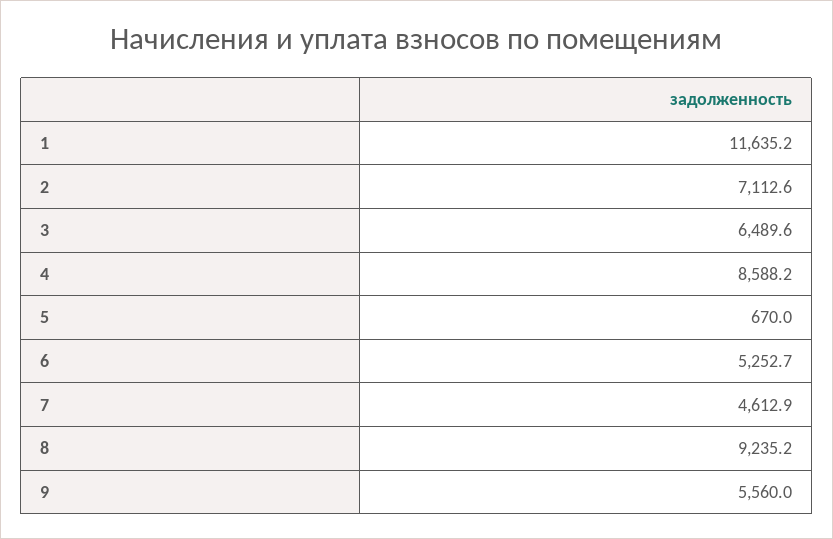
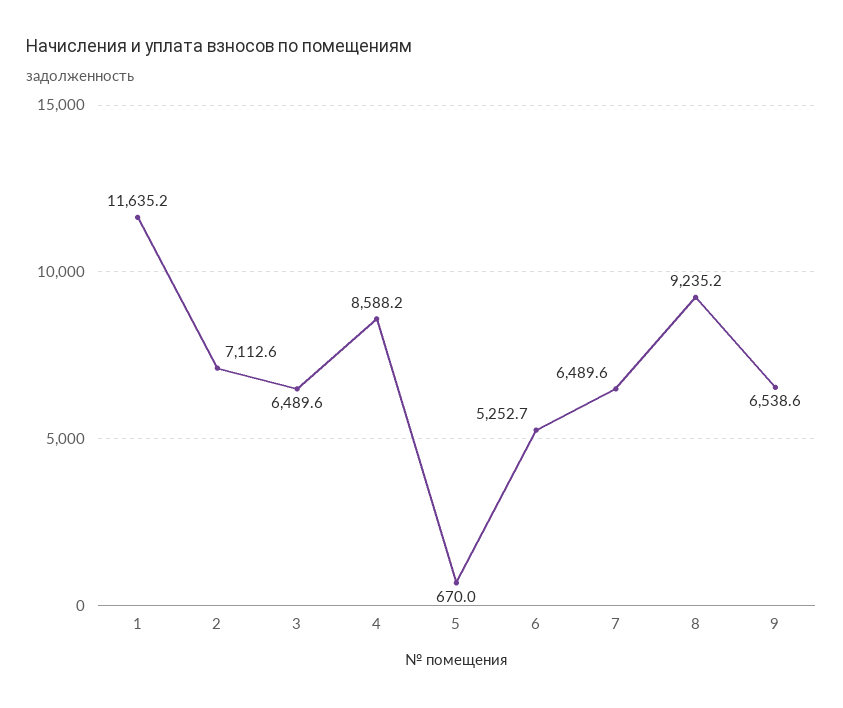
  {
    "1": 11635.2,
    "2": 7112.6,
    "3": 6489.6,
    "4": 8588.2,
    "5": 670,
    "6": 5252.7,
-   "7": 4612.9,
+   "7": 6489.6,
    "8": 9235.2,
-   "9": 5560
+   "9": 6538.6
  }

